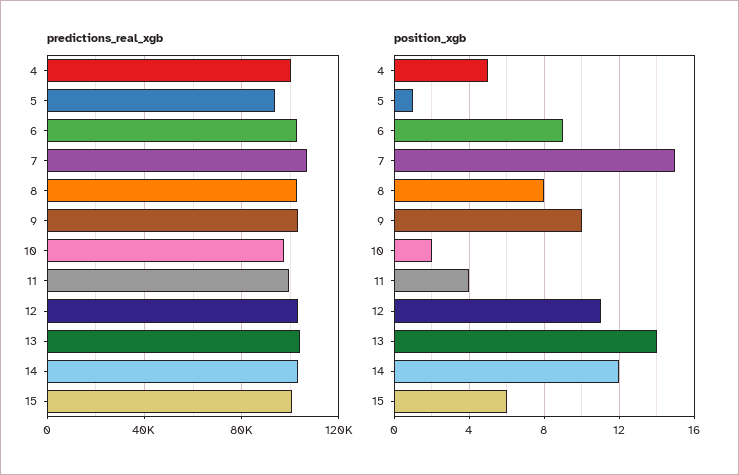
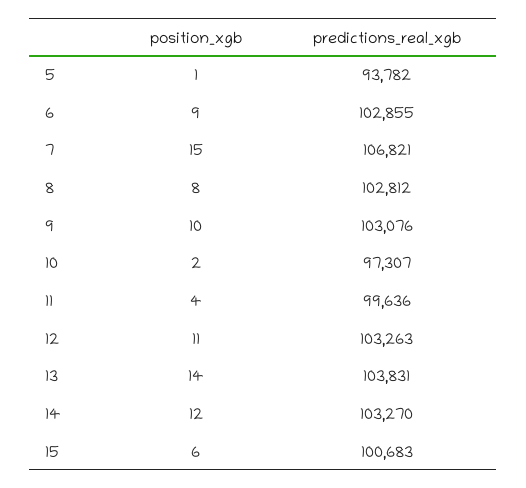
  {
    "predictions_real_xgb": {
-     "4": 100000,
      "5": 93782,
      "6": 102855,
      "7": 106821,
      "8": 102812,
      "9": 103076,
      "10": 97307,
      "11": 99636,
      "12": 103263,
      "13": 103831,
      "14": 103270,
      "15": 100683
    },
    "position_xgb": {
-     "4": 5,
      "5": 1,
      "6": 9,
      "7": 15,
      "8": 8,
      "9": 10,
      "10": 2,
      "11": 4,
      "12": 11,
      "13": 14,
      "14": 12,
      "15": 6
    }
  }

